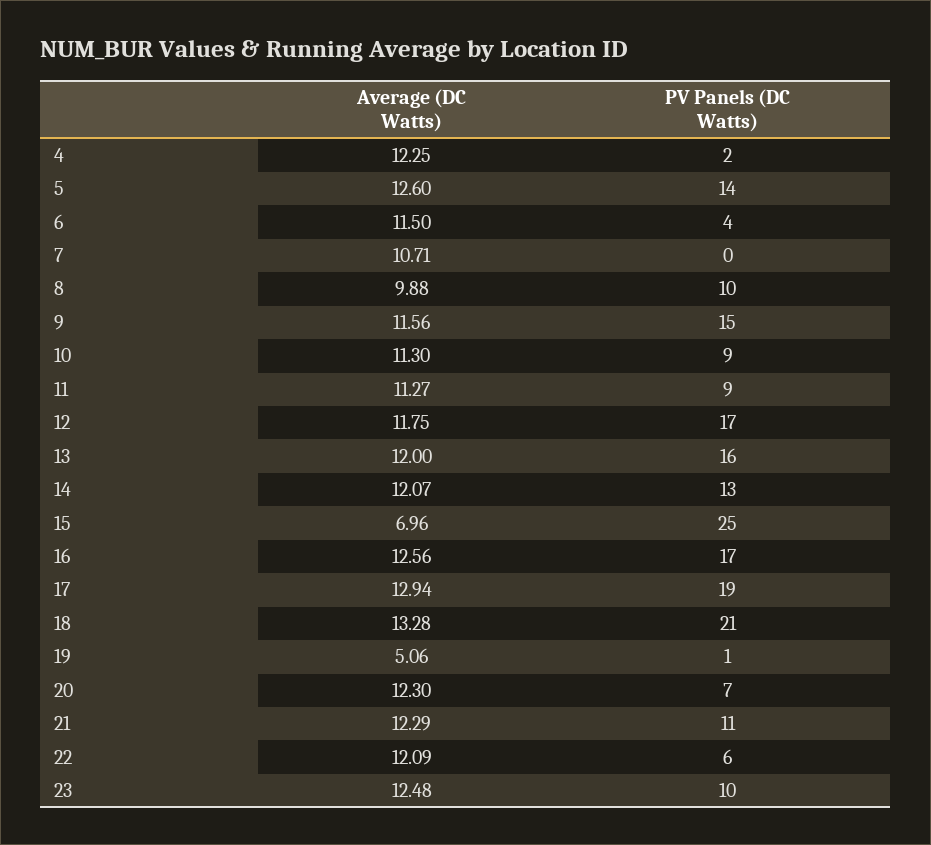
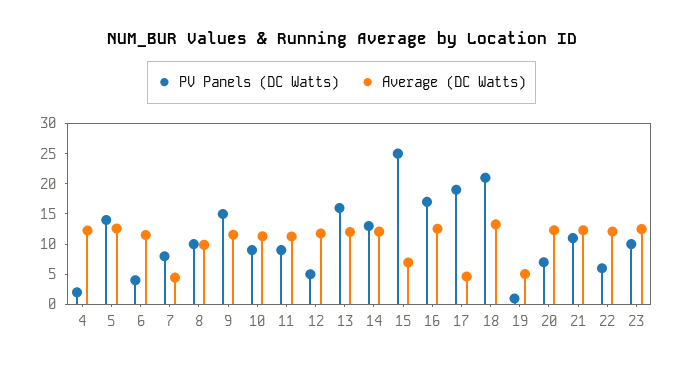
  {
    "Average (DC Watts)": {
      "4": 12.25,
      "5": 12.6,
      "6": 11.5,
-     "7": 10.71,
+     "7": 5,
      "8": 9.88,
      "9": 11.56,
      "10": 11.3,
      "11": 11.27,
      "12": 11.75,
      "13": 12,
      "14": 12.07,
      "15": 6.96,
      "16": 12.56,
-     "17": 12.94,
+     "17": 5,
      "18": 13.28,
      "19": 5.06,
      "20": 12.3,
      "21": 12.29,
      "22": 12.09,
      "23": 12.48
    },
    "PV Panels (DC Watts)": {
      "4": 2,
      "5": 14,
      "6": 4,
-     "7": 0,
+     "7": 7.5,
      "8": 10,
      "9": 15,
      "10": 9,
      "11": 9,
-     "12": 17,
+     "12": 5,
      "13": 16,
      "14": 13,
      "15": 25,
      "16": 17,
      "17": 19,
      "18": 21,
      "19": 1,
      "20": 7,
      "21": 11,
      "22": 6,
      "23": 10
    }
  }

